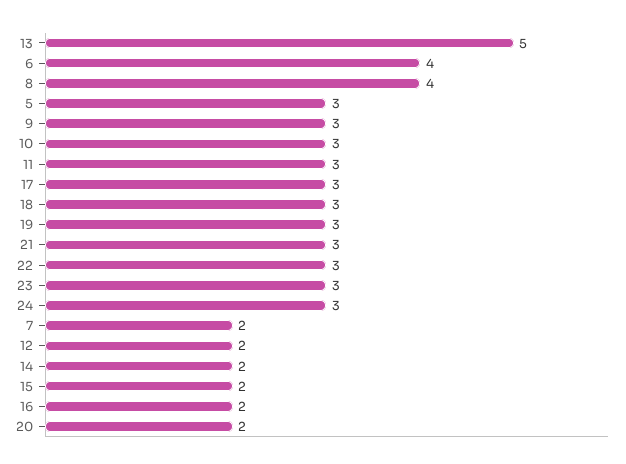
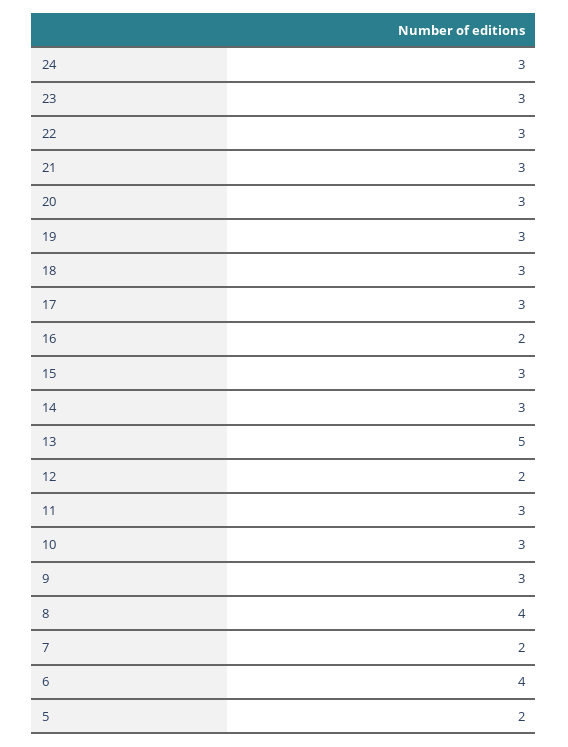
  {
    "13": 5,
    "6": 4,
    "8": 4,
-   "5": 3,
+   "5": 2,
    "9": 3,
    "10": 3,
    "11": 3,
    "17": 3,
    "18": 3,
    "19": 3,
    "21": 3,
    "22": 3,
    "23": 3,
    "24": 3,
    "7": 2,
    "12": 2,
-   "14": 2,
+   "14": 3,
-   "15": 2,
+   "15": 3,
    "16": 2,
-   "20": 2
+   "20": 3
  }

